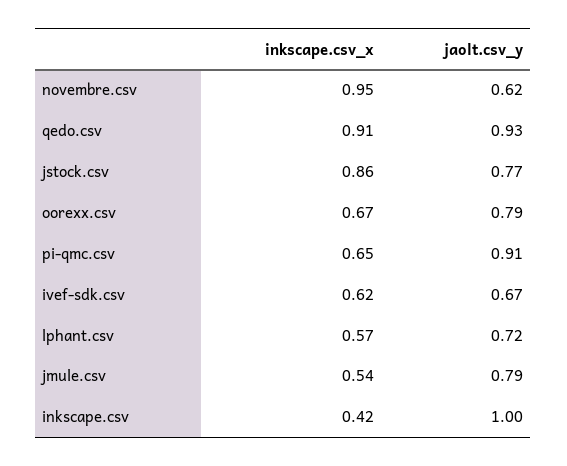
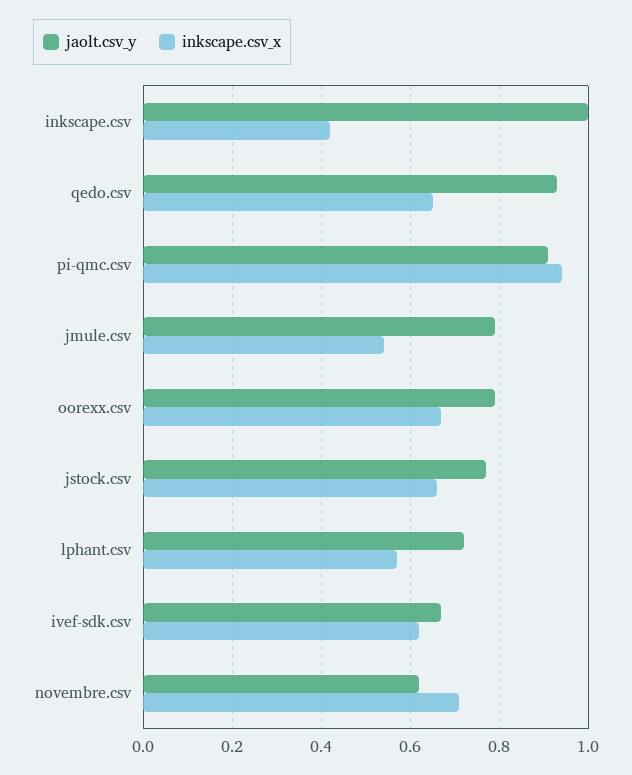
  {
    "inkscape.csv_x": {
-     "novembre.csv": 0.95,
+     "novembre.csv": 0.7,
-     "qedo.csv": 0.91,
+     "qedo.csv": 0.65,
-     "jstock.csv": 0.86,
+     "jstock.csv": 0.65,
      "oorexx.csv": 0.67,
-     "pi-qmc.csv": 0.65,
+     "pi-qmc.csv": 0.95,
      "ivef-sdk.csv": 0.62,
      "lphant.csv": 0.57,
      "jmule.csv": 0.54,
      "inkscape.csv": 0.42
    },
    "jaolt.csv_y": {
      "novembre.csv": 0.62,
      "qedo.csv": 0.93,
      "jstock.csv": 0.77,
      "oorexx.csv": 0.79,
      "pi-qmc.csv": 0.91,
      "ivef-sdk.csv": 0.67,
      "lphant.csv": 0.72,
      "jmule.csv": 0.79,
      "inkscape.csv": 1
    }
  }

